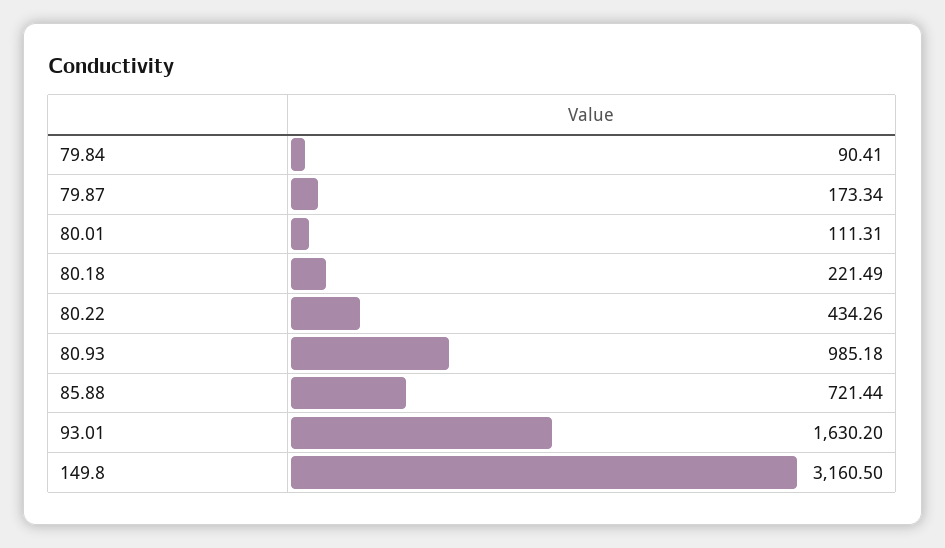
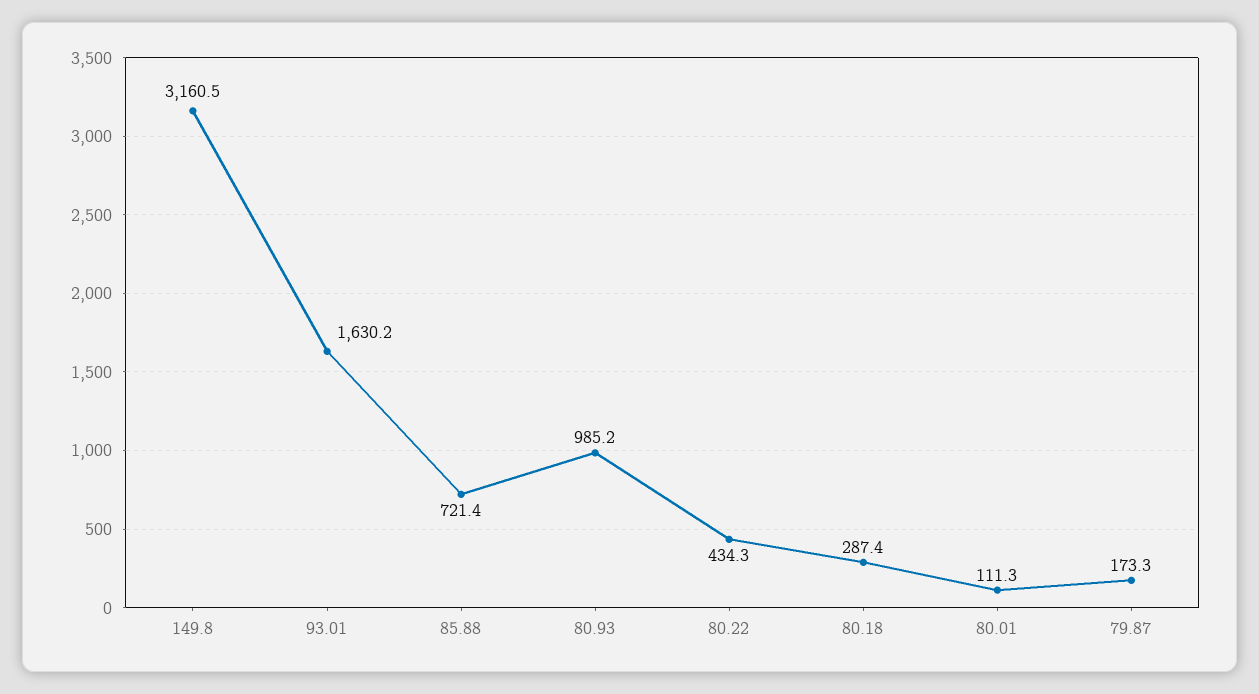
  {
-   "79.84": 90.41,
    "79.87": 173.34,
    "80.01": 111.31,
-   "80.18": 221.49,
+   "80.18": 287.4,
    "80.22": 434.26,
    "80.93": 985.18,
    "85.88": 721.44,
    "93.01": 1630.2,
    "149.8": 3160.5
  }

